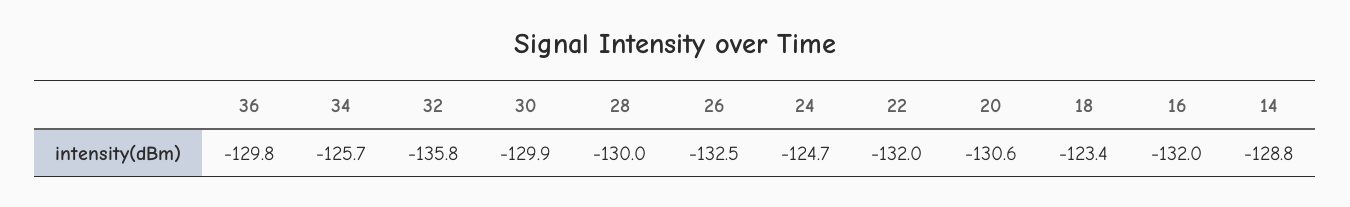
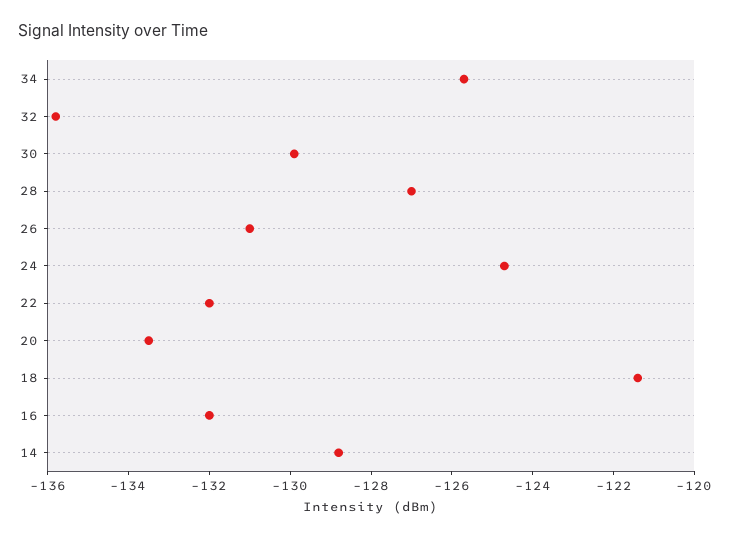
  {
-   "36": -129.8,
    "34": -125.7,
    "32": -135.8,
    "30": -129.9,
-   "28": -130,
+   "28": -127,
-   "26": -132.5,
+   "26": -131,
    "24": -124.7,
    "22": -132,
-   "20": -130.6,
+   "20": -133.5,
-   "18": -123.4,
+   "18": -121.5,
    "16": -132,
    "14": -128.8
  }

